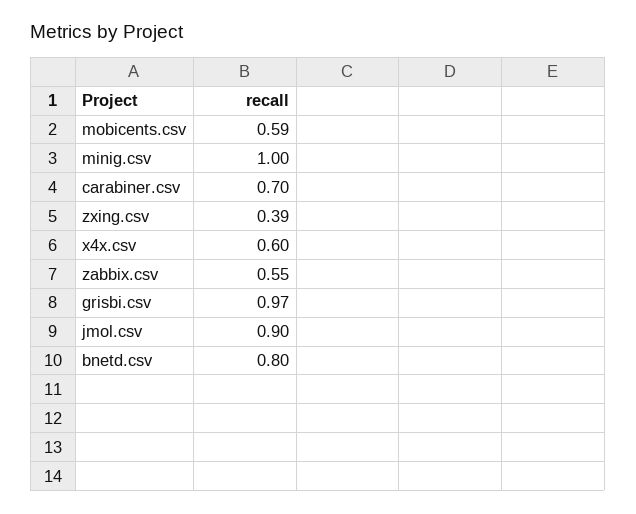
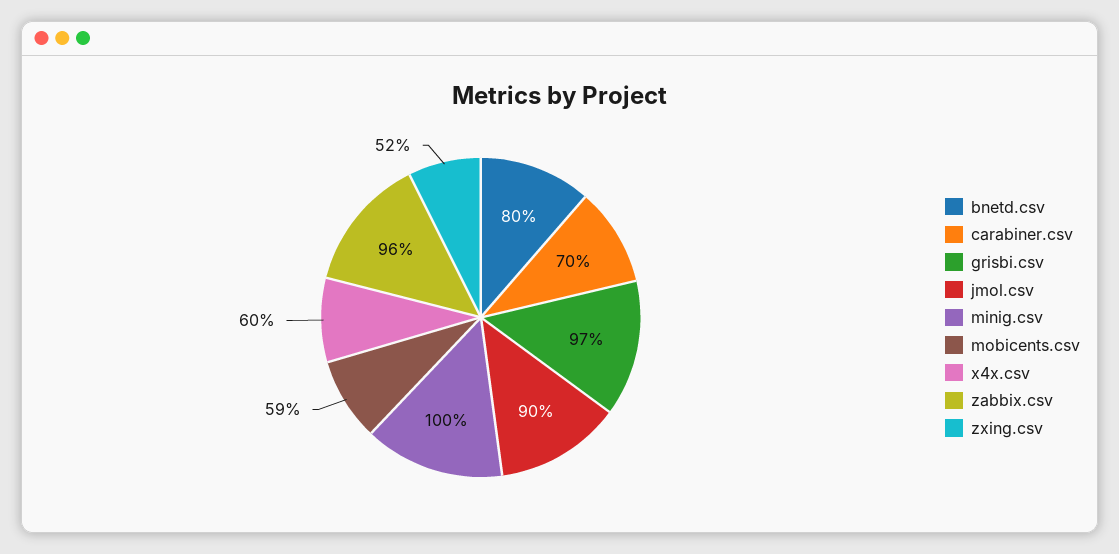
  {
    "mobicents.csv": 0.59,
    "minig.csv": 1,
    "carabiner.csv": 0.7,
-   "zxing.csv": 0.39,
+   "zxing.csv": 0.52,
    "x4x.csv": 0.6,
-   "zabbix.csv": 0.55,
+   "zabbix.csv": 0.96,
    "grisbi.csv": 0.97,
    "jmol.csv": 0.9,
    "bnetd.csv": 0.8
  }

